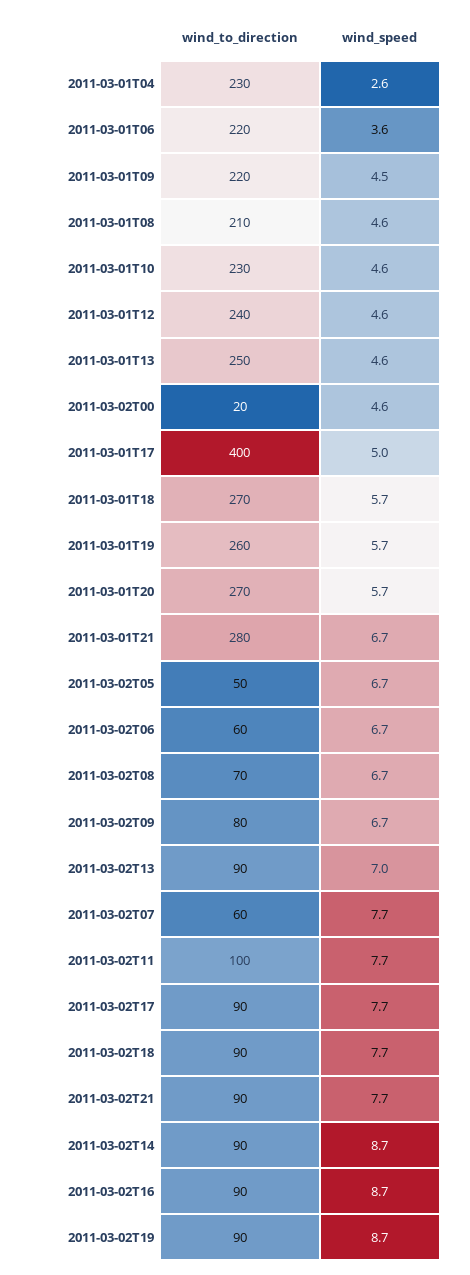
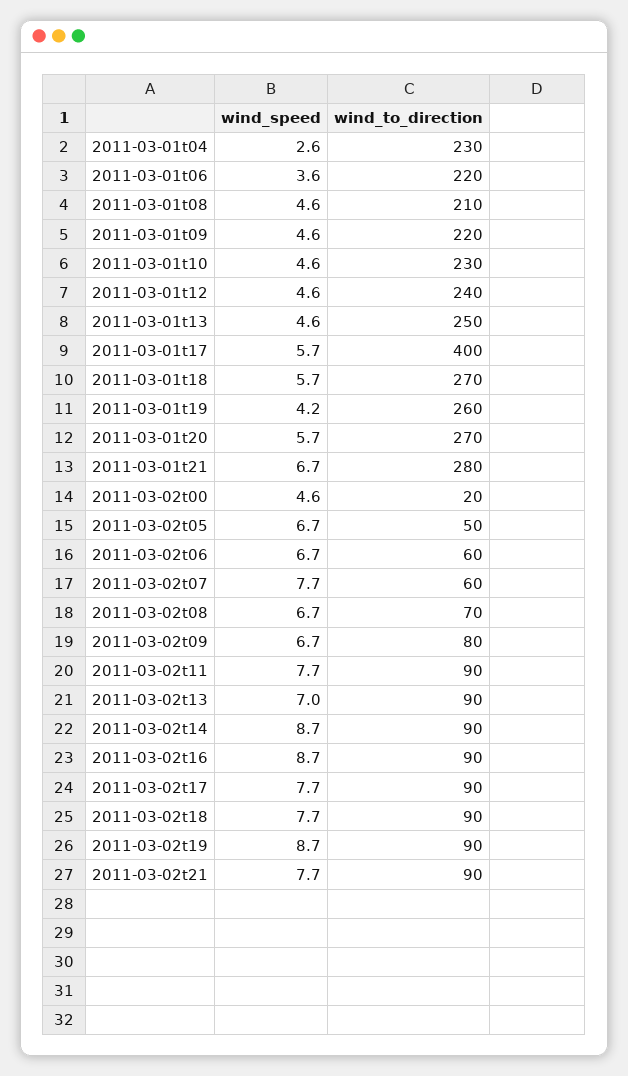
  {
    "wind_to_direction": {
      "2011-03-01T04": 230,
      "2011-03-01T06": 220,
      "2011-03-01T09": 220,
      "2011-03-01T08": 210,
      "2011-03-01T10": 230,
      "2011-03-01T12": 240,
      "2011-03-01T13": 250,
      "2011-03-02T00": 20,
      "2011-03-01T17": 400,
      "2011-03-01T18": 270,
      "2011-03-01T19": 260,
      "2011-03-01T20": 270,
      "2011-03-01T21": 280,
      "2011-03-02T05": 50,
      "2011-03-02T06": 60,
      "2011-03-02T08": 70,
      "2011-03-02T09": 80,
      "2011-03-02T13": 90,
      "2011-03-02T07": 60,
-     "2011-03-02T11": 100,
+     "2011-03-02T11": 90,
      "2011-03-02T17": 90,
      "2011-03-02T18": 90,
      "2011-03-02T21": 90,
      "2011-03-02T14": 90,
      "2011-03-02T16": 90,
      "2011-03-02T19": 90
    },
    "wind_speed": {
      "2011-03-01T04": 2.6,
      "2011-03-01T06": 3.6,
-     "2011-03-01T09": 4.5,
+     "2011-03-01T09": 4.6,
      "2011-03-01T08": 4.6,
      "2011-03-01T10": 4.6,
      "2011-03-01T12": 4.6,
      "2011-03-01T13": 4.6,
      "2011-03-02T00": 4.6,
-     "2011-03-01T17": 5,
+     "2011-03-01T17": 5.7,
      "2011-03-01T18": 5.7,
-     "2011-03-01T19": 5.7,
+     "2011-03-01T19": 4.2,
      "2011-03-01T20": 5.7,
      "2011-03-01T21": 6.7,
      "2011-03-02T05": 6.7,
      "2011-03-02T06": 6.7,
      "2011-03-02T08": 6.7,
      "2011-03-02T09": 6.7,
      "2011-03-02T13": 7,
      "2011-03-02T07": 7.7,
      "2011-03-02T11": 7.7,
      "2011-03-02T17": 7.7,
      "2011-03-02T18": 7.7,
      "2011-03-02T21": 7.7,
      "2011-03-02T14": 8.7,
      "2011-03-02T16": 8.7,
      "2011-03-02T19": 8.7
    }
  }

